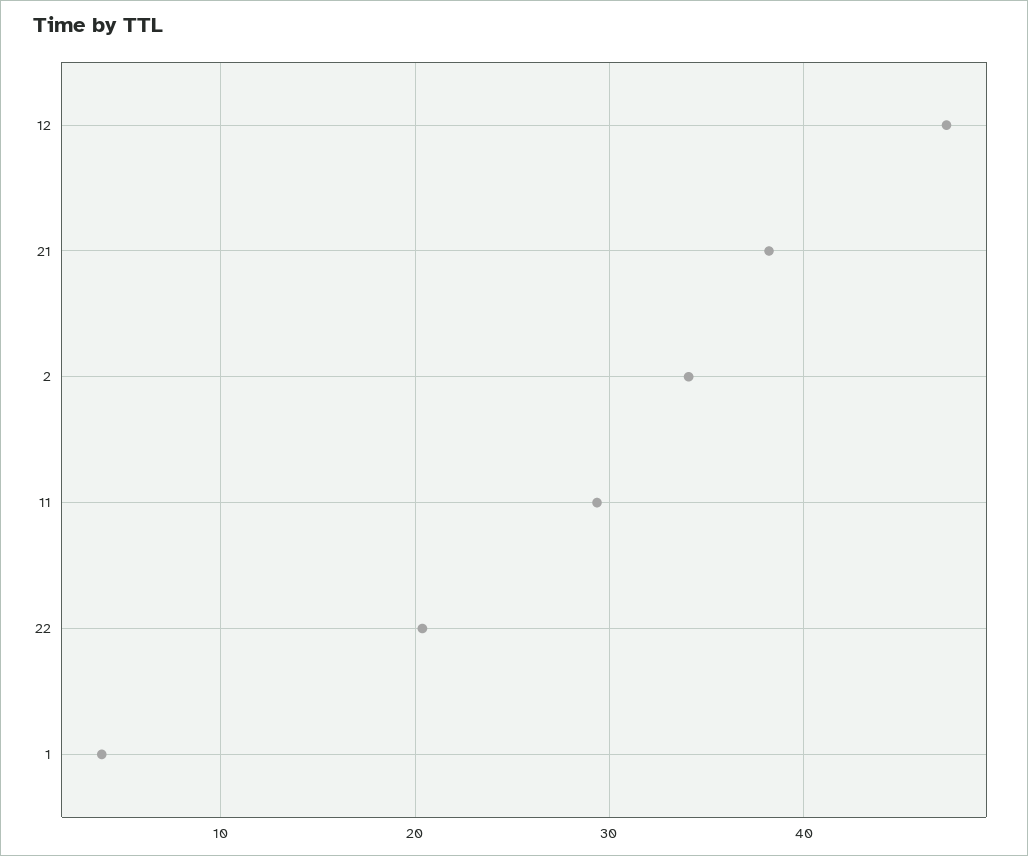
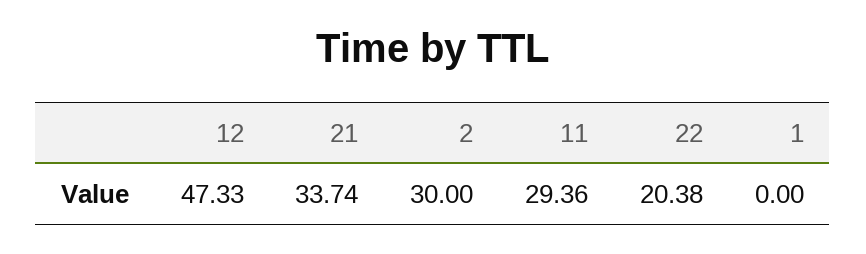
  {
    "12": 47.33,
-   "21": 38,
+   "21": 33.74,
-   "2": 34,
+   "2": 30,
    "11": 29.36,
    "22": 20.38,
-   "1": 4
+   "1": 0
  }

